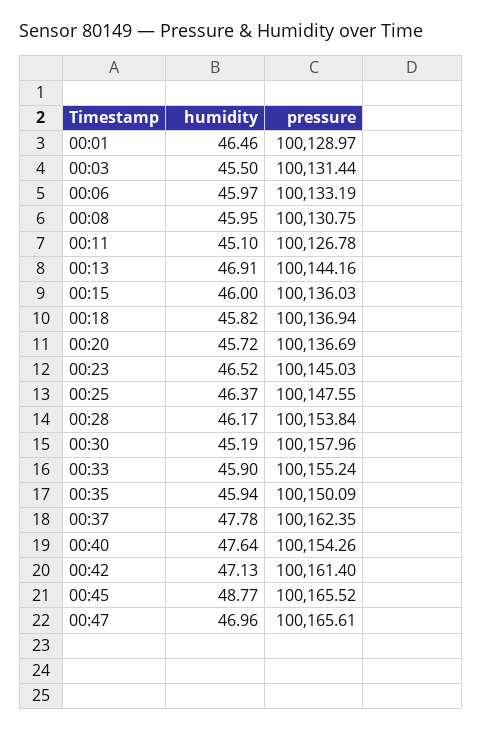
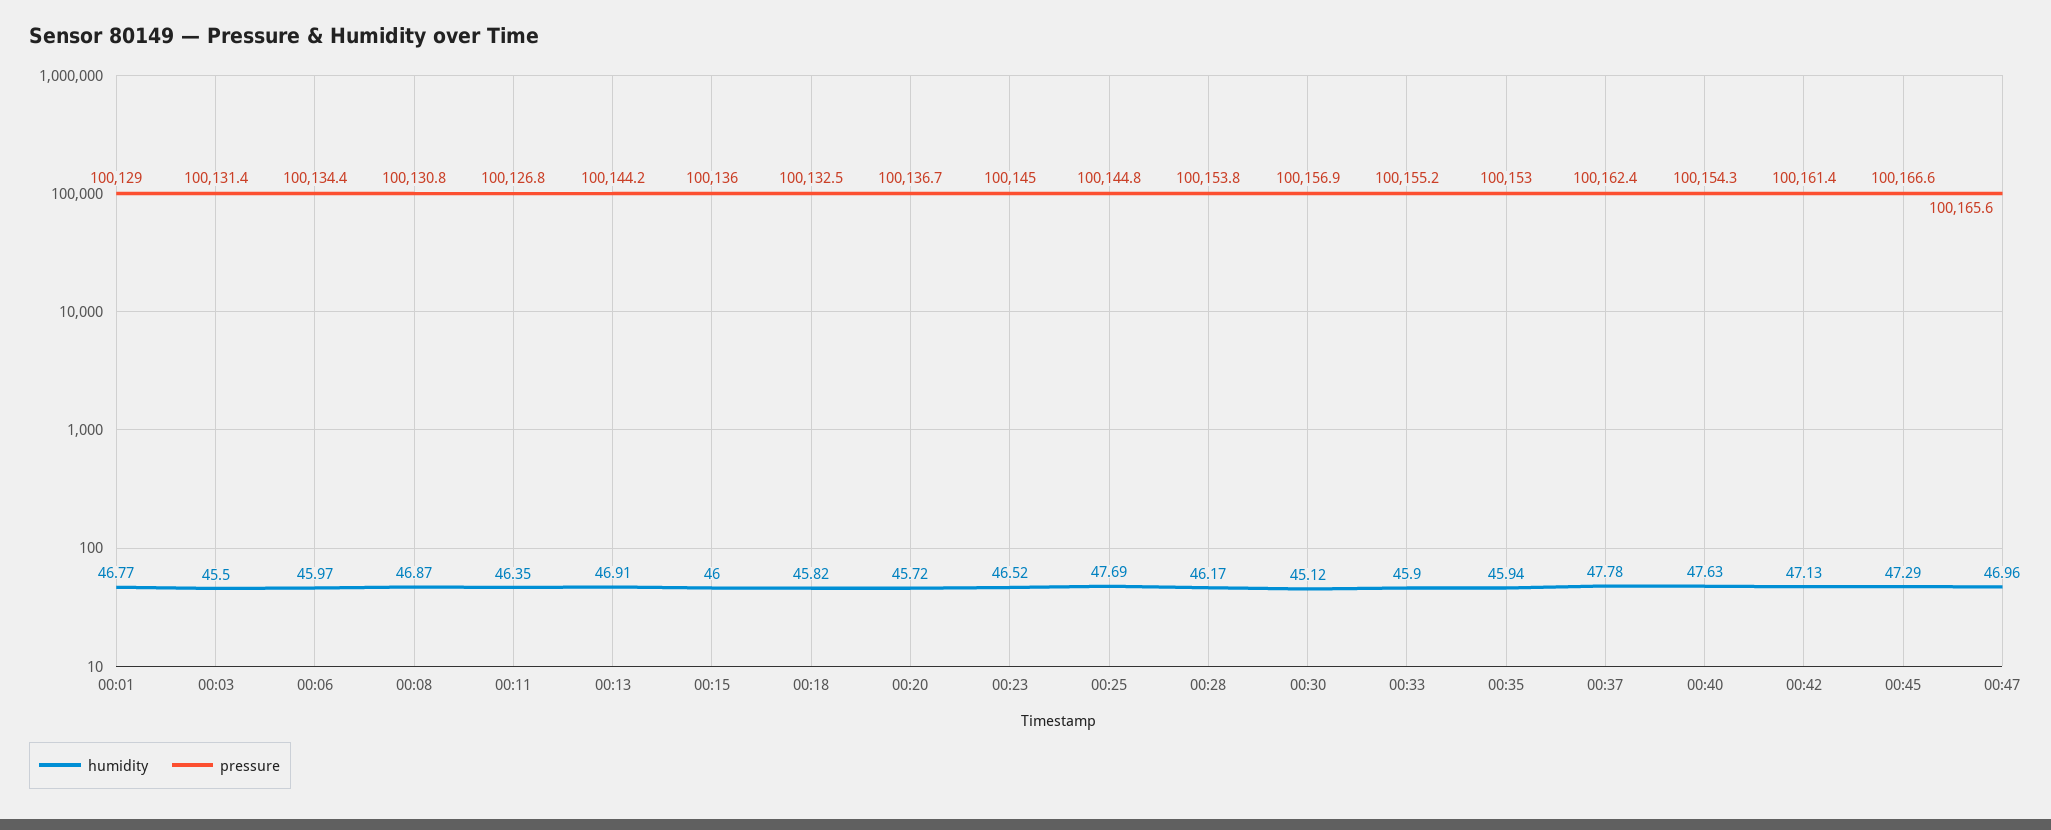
  {
    "humidity": {
-     "00:01": 46.46,
+     "00:01": 46.77,
      "00:03": 45.5,
      "00:06": 45.97,
-     "00:08": 45.95,
+     "00:08": 46.87,
-     "00:11": 45.1,
+     "00:11": 46.35,
      "00:13": 46.91,
      "00:15": 46,
      "00:18": 45.82,
      "00:20": 45.72,
      "00:23": 46.52,
-     "00:25": 46.37,
+     "00:25": 47.69,
      "00:28": 46.17,
-     "00:30": 45.19,
+     "00:30": 45.12,
      "00:33": 45.9,
      "00:35": 45.94,
      "00:37": 47.78,
-     "00:40": 47.64,
+     "00:40": 47.63,
      "00:42": 47.13,
-     "00:45": 48.77,
+     "00:45": 47.29,
      "00:47": 46.96
    },
    "pressure": {
      "00:01": 100128.97,
      "00:03": 100131.44,
-     "00:06": 100133.19,
+     "00:06": 100134.4,
      "00:08": 100130.75,
      "00:11": 100126.78,
      "00:13": 100144.16,
      "00:15": 100136.03,
-     "00:18": 100136.94,
+     "00:18": 100132.5,
      "00:20": 100136.69,
      "00:23": 100145.03,
-     "00:25": 100147.55,
+     "00:25": 100144.8,
      "00:28": 100153.84,
-     "00:30": 100157.96,
+     "00:30": 100156.9,
      "00:33": 100155.24,
-     "00:35": 100150.09,
+     "00:35": 100153,
      "00:37": 100162.35,
      "00:40": 100154.26,
      "00:42": 100161.4,
-     "00:45": 100165.52,
+     "00:45": 100166.6,
      "00:47": 100165.61
    }
  }

